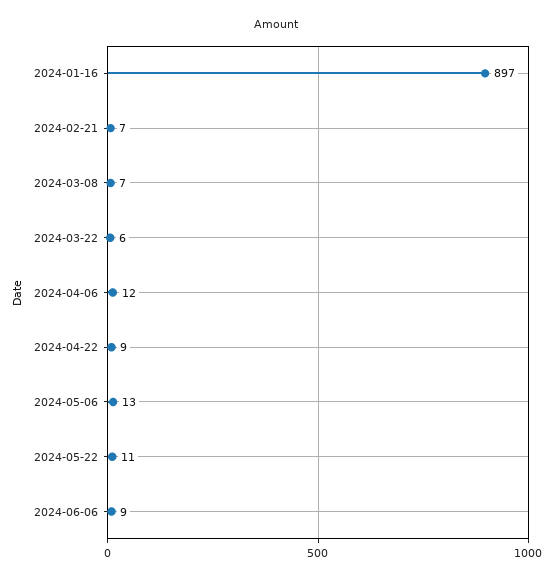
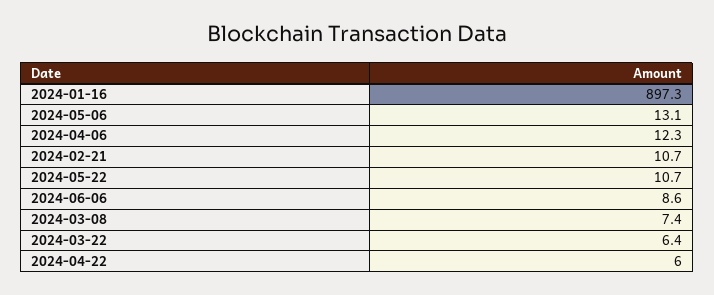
  {
    "2024-01-16": 897.3,
-   "2024-02-21": 7,
+   "2024-02-21": 10.7,
    "2024-03-08": 7.4,
    "2024-03-22": 6.4,
    "2024-04-06": 12.3,
-   "2024-04-22": 9,
+   "2024-04-22": 6,
    "2024-05-06": 13.1,
    "2024-05-22": 10.7,
    "2024-06-06": 8.6
  }

